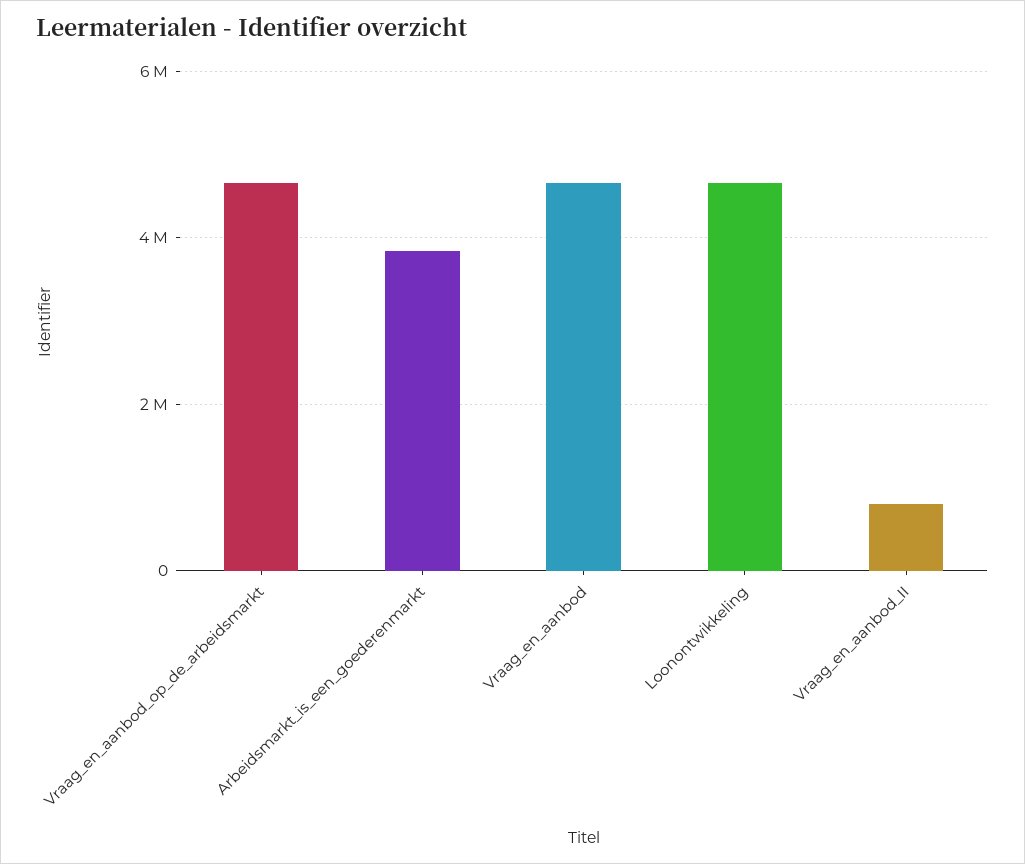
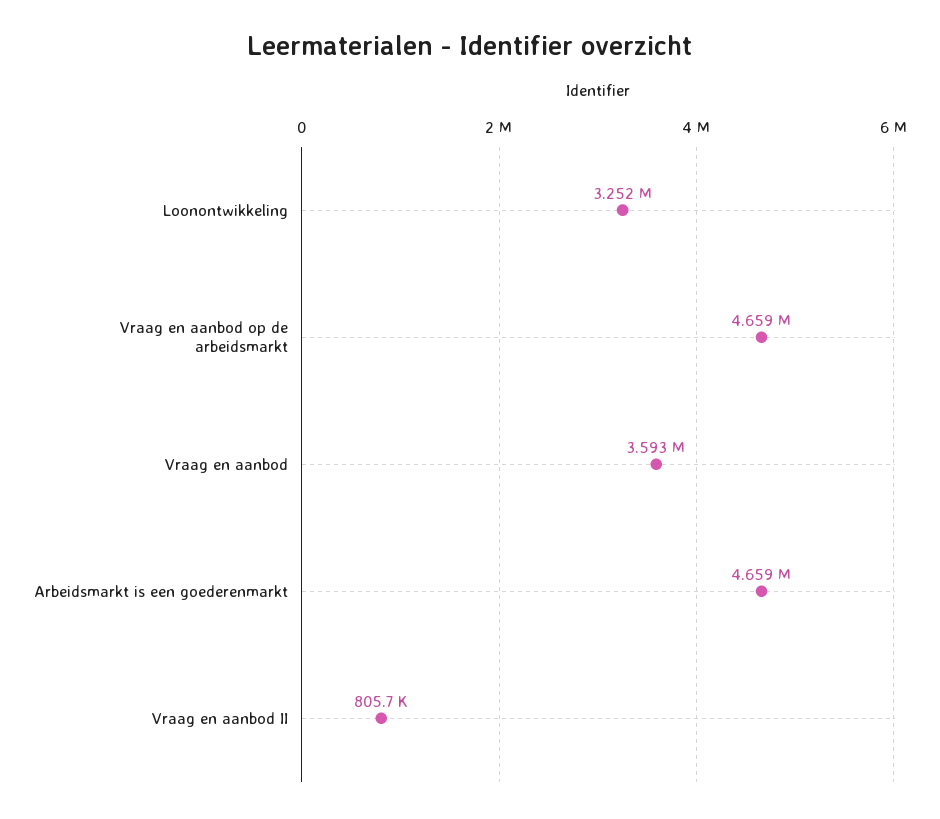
  {
    "Vraag_en_aanbod_op_de_arbeidsmarkt": 4659000,
-   "Arbeidsmarkt_is_een_goederenmarkt": 3800000,
+   "Arbeidsmarkt_is_een_goederenmarkt": 4659000,
-   "Vraag_en_aanbod": 4600000,
+   "Vraag_en_aanbod": 3593000,
-   "Loonontwikkeling": 4600000,
+   "Loonontwikkeling": 3252000,
    "Vraag_en_aanbod_II": 805700
  }

